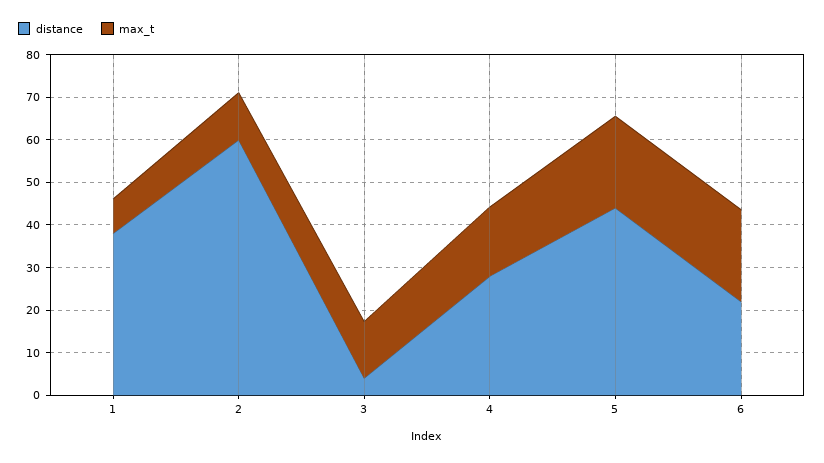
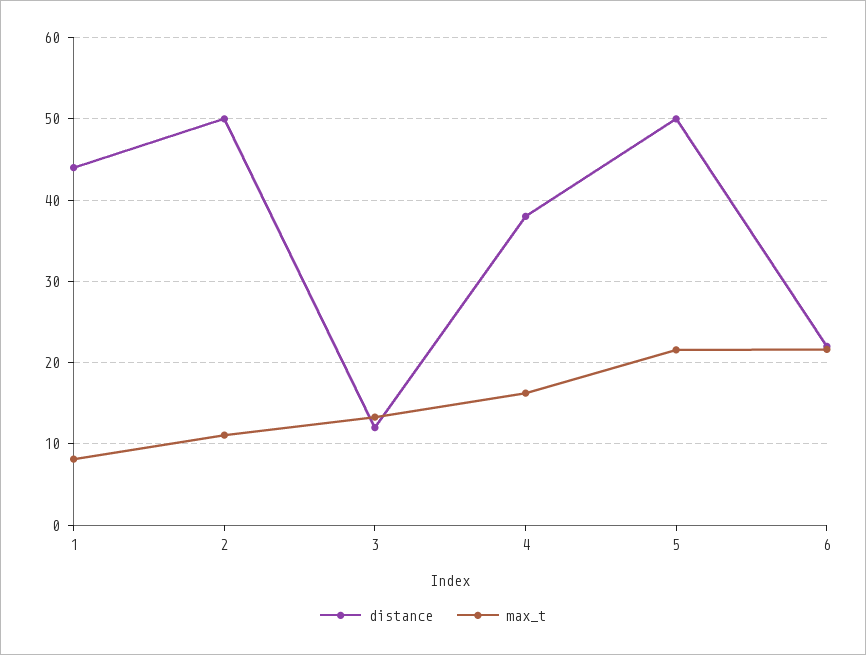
  {
    "distance": {
-     "1": 38,
+     "1": 44,
-     "2": 60,
+     "2": 50,
-     "3": 4,
+     "3": 12,
-     "4": 28,
+     "4": 38,
-     "5": 44,
+     "5": 50,
      "6": 22
    },
    "max_t": {
      "1": 8,
      "2": 11,
      "3": 13,
      "4": 16,
      "5": 22,
      "6": 22
    }
  }

